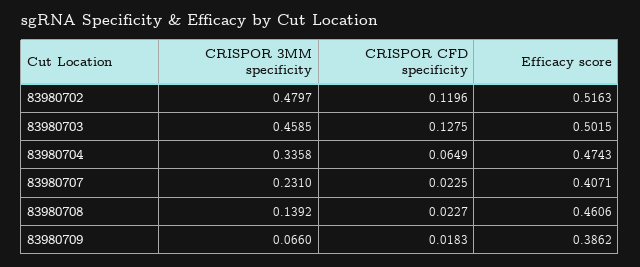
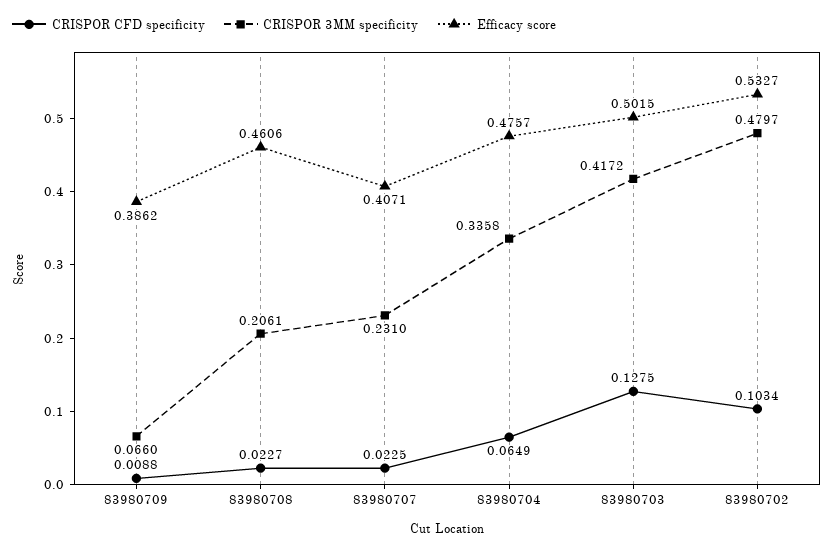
  {
    "CRISPOR 3MM specificity": {
      "83980702": 0.4797,
-     "83980703": 0.4585,
+     "83980703": 0.4172,
      "83980704": 0.3358,
      "83980707": 0.231,
-     "83980708": 0.1392,
+     "83980708": 0.2061,
      "83980709": 0.066
    },
    "CRISPOR CFD specificity": {
-     "83980702": 0.1196,
+     "83980702": 0.1034,
      "83980703": 0.1275,
      "83980704": 0.0649,
      "83980707": 0.0225,
      "83980708": 0.0227,
-     "83980709": 0.0183
+     "83980709": 0.0088
    },
    "Efficacy score": {
-     "83980702": 0.5163,
+     "83980702": 0.5327,
      "83980703": 0.5015,
-     "83980704": 0.4743,
+     "83980704": 0.4757,
      "83980707": 0.4071,
      "83980708": 0.4606,
      "83980709": 0.3862
    }
  }

